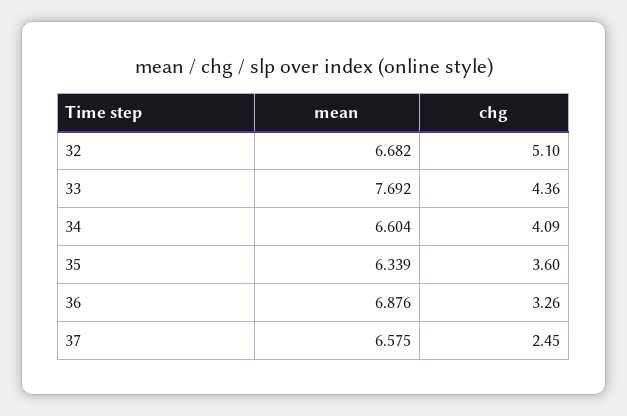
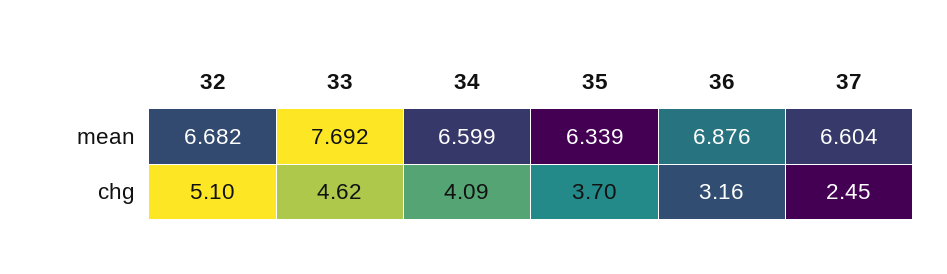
  {
    "mean": {
      "32": 6.682,
      "33": 7.692,
-     "34": 6.604,
+     "34": 6.599,
      "35": 6.339,
      "36": 6.876,
-     "37": 6.575
+     "37": 6.604
    },
    "chg": {
      "32": 5.1,
-     "33": 4.36,
+     "33": 4.62,
      "34": 4.09,
-     "35": 3.6,
+     "35": 3.7,
-     "36": 3.26,
+     "36": 3.16,
      "37": 2.45
    }
  }

